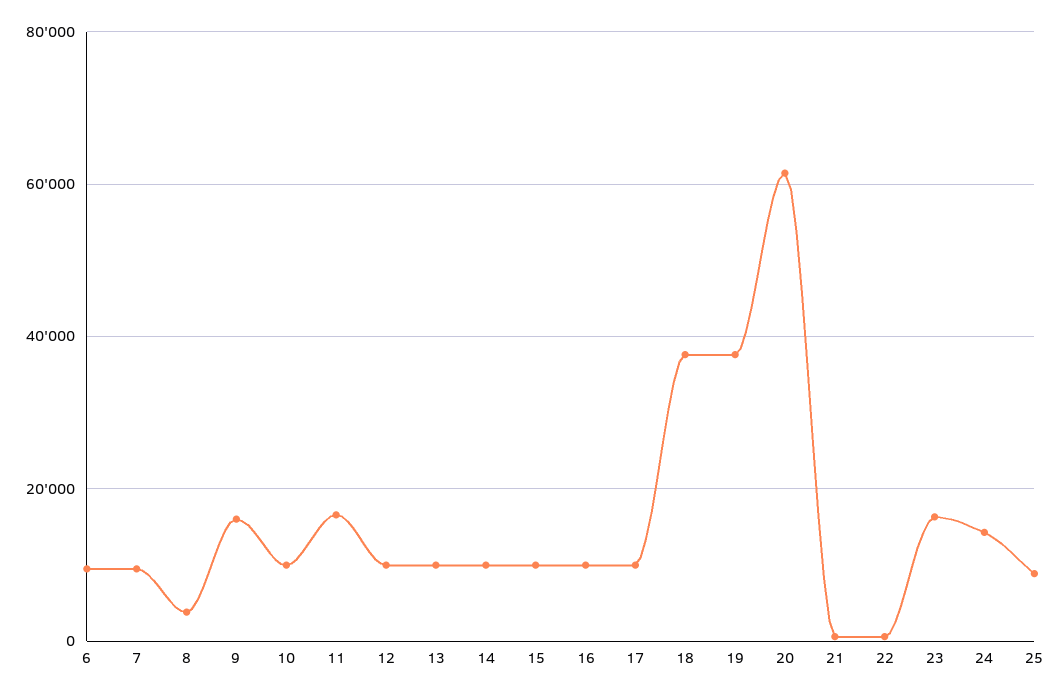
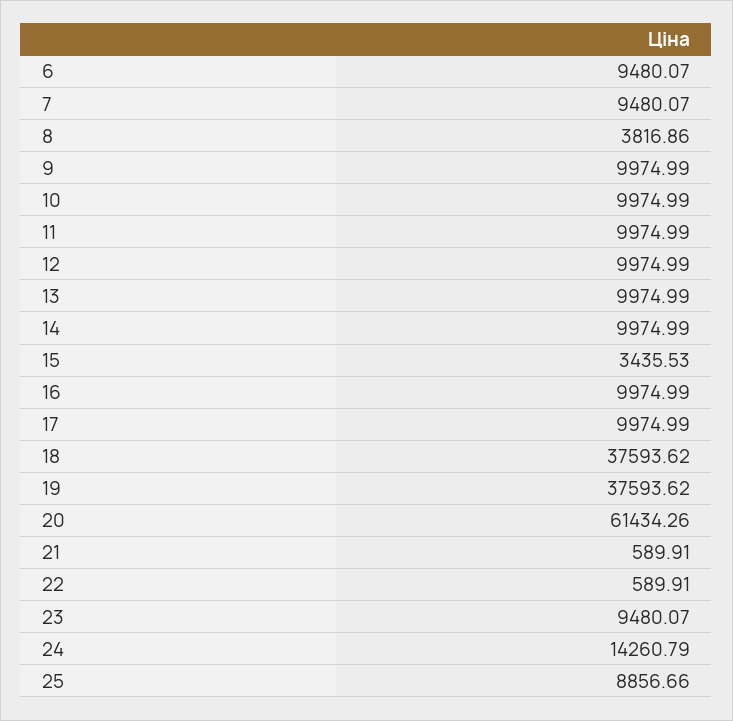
  {
    "6": 9480.07,
    "7": 9480.07,
    "8": 3816.86,
-   "9": 16000,
+   "9": 9974.99,
    "10": 9974.99,
-   "11": 16000,
+   "11": 9974.99,
    "12": 9974.99,
    "13": 9974.99,
    "14": 9974.99,
-   "15": 10000,
+   "15": 3435.53,
    "16": 9974.99,
    "17": 9974.99,
    "18": 37593.62,
    "19": 37593.62,
    "20": 61434.26,
    "21": 589.91,
    "22": 589.91,
-   "23": 16000,
+   "23": 9480.07,
    "24": 14260.79,
    "25": 8856.66
  }

